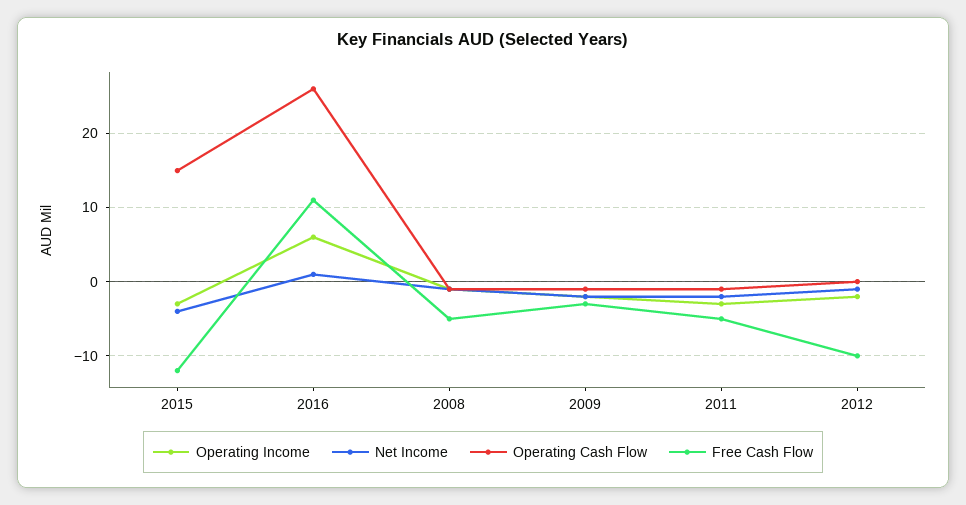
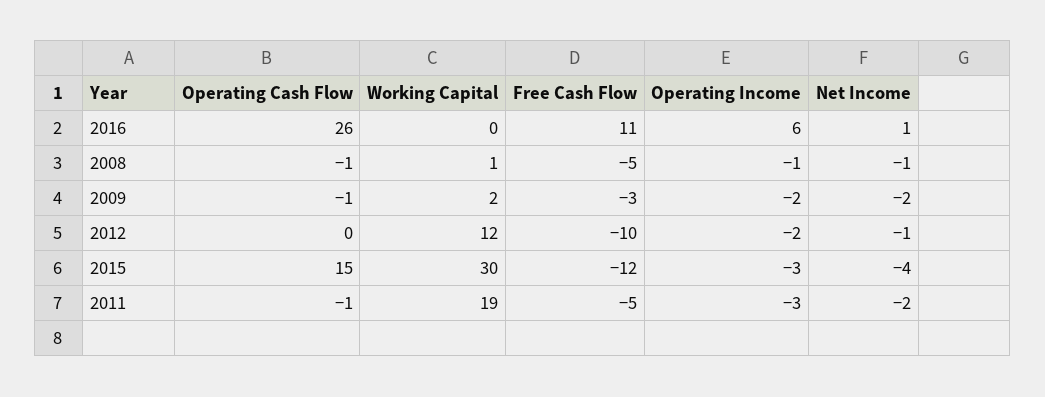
  {
    "Operating Income": {
      "2015": -3,
      "2016": 6,
      "2008": -1,
      "2009": -2,
      "2011": -3,
      "2012": -2
    },
    "Net Income": {
      "2015": -4,
      "2016": 1,
      "2008": -1,
      "2009": -2,
      "2011": -2,
      "2012": -1
    },
    "Operating Cash Flow": {
      "2015": 15,
      "2016": 26,
      "2008": -1,
      "2009": -1,
      "2011": -1,
      "2012": 0
    },
    "Free Cash Flow": {
      "2015": -12,
      "2016": 11,
      "2008": -5,
      "2009": -3,
      "2011": -5,
      "2012": -10
-   }
+   },
+   "Working Capital": {
+     "2016": 0,
+     "2008": 1,
+     "2009": 2,
+     "2012": 12,
+     "2015": 30,
+     "2011": 19
+   }
  }

